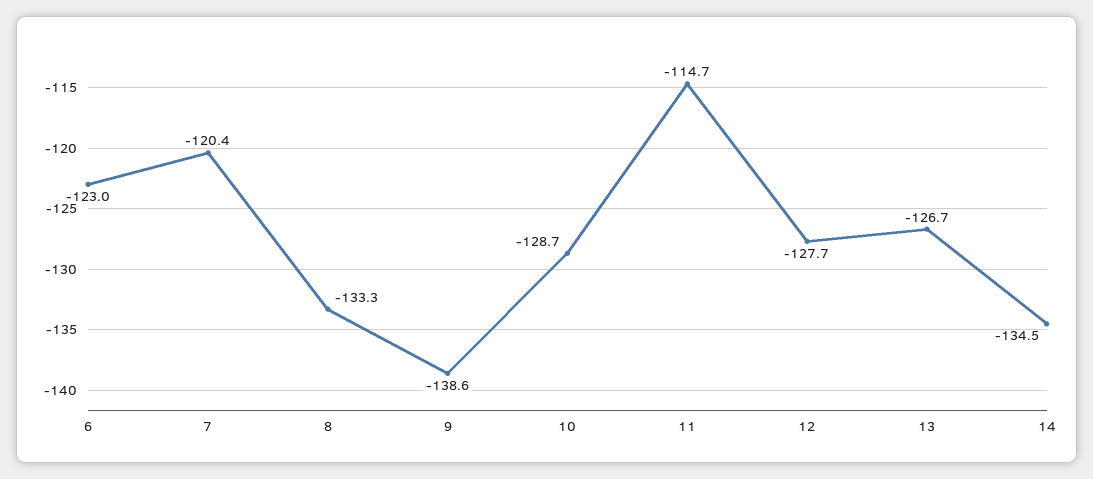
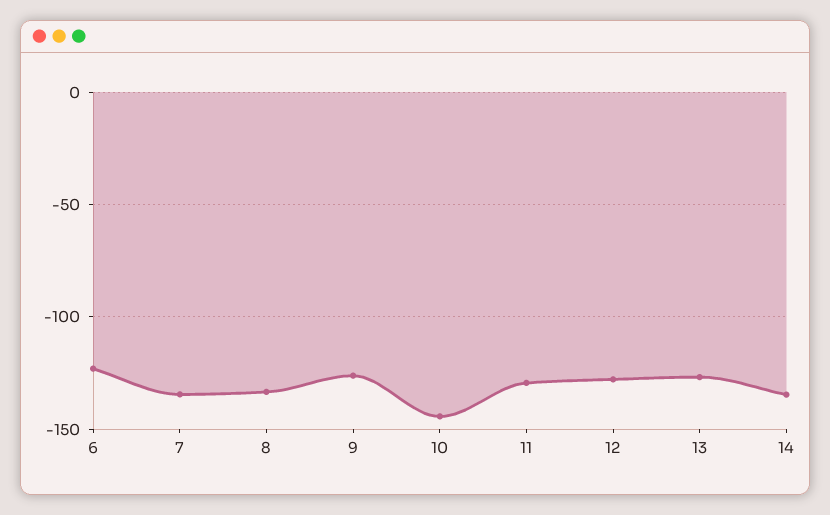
  {
    "6": -123,
-   "7": -120.4,
+   "7": -135,
    "8": -133.3,
-   "9": -138.6,
+   "9": -125,
-   "10": -128.7,
+   "10": -145,
-   "11": -114.7,
+   "11": -130,
    "12": -127.7,
    "13": -126.7,
    "14": -134.5
  }

